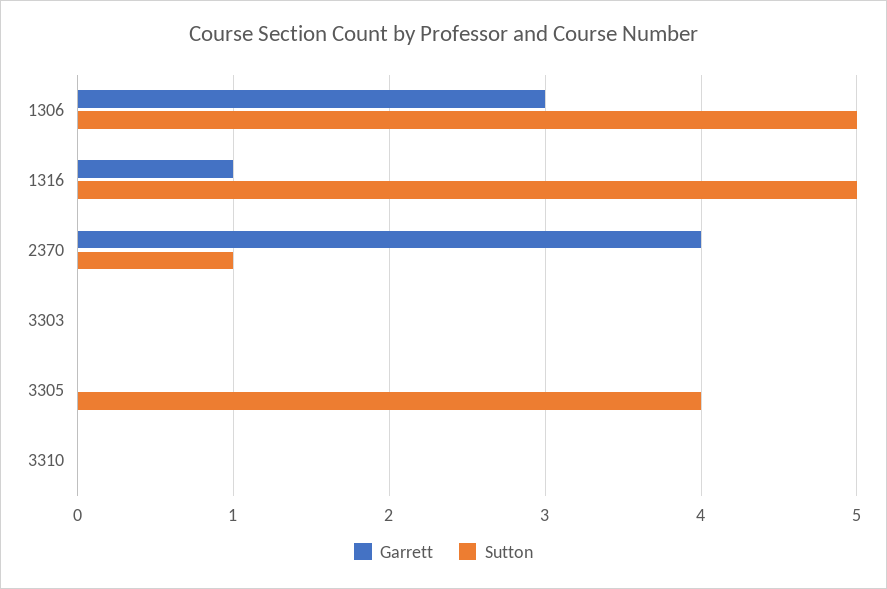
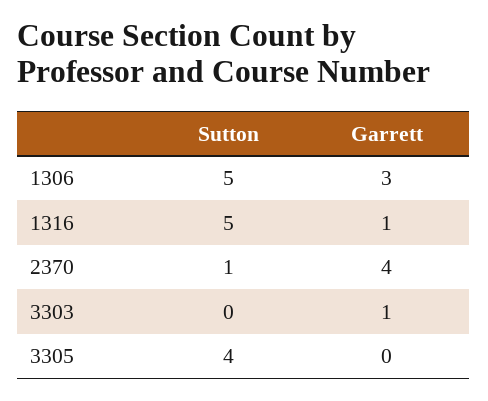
  {
    "Garrett": {
      "1306": 3,
      "1316": 1,
      "2370": 4,
-     "3303": 0,
+     "3303": 1,
-     "3305": 0,
+     "3305": 0
-     "3310": 0
    },
    "Sutton": {
      "1306": 5,
      "1316": 5,
      "2370": 1,
      "3303": 0,
-     "3305": 4,
+     "3305": 4
-     "3310": 0
    }
  }

